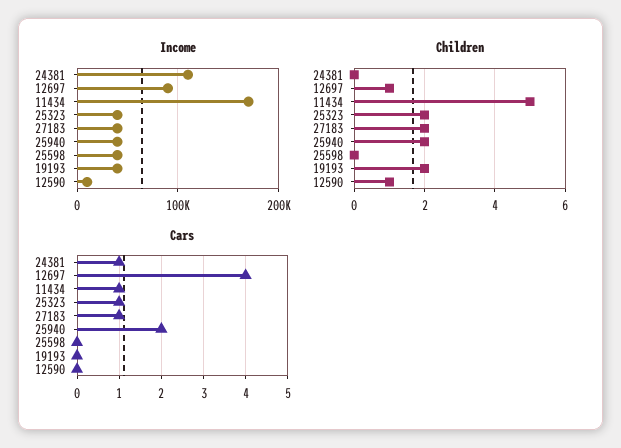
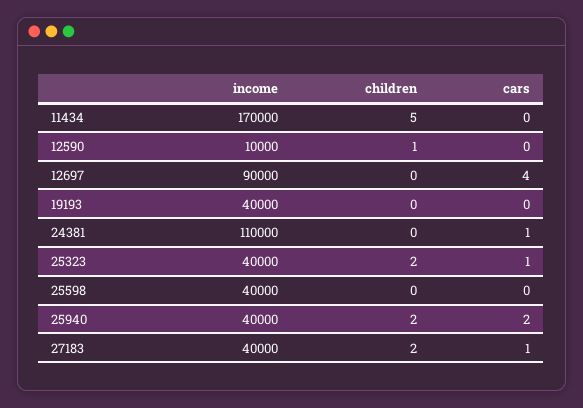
  {
    "Income": {
      "24381": 110000,
      "12697": 90000,
      "11434": 170000,
      "25323": 40000,
      "27183": 40000,
      "25940": 40000,
      "25598": 40000,
      "19193": 40000,
      "12590": 10000
    },
    "Children": {
      "24381": 0,
-     "12697": 1,
+     "12697": 0,
      "11434": 5,
      "25323": 2,
      "27183": 2,
      "25940": 2,
      "25598": 0,
-     "19193": 2,
+     "19193": 0,
      "12590": 1
    },
    "Cars": {
      "24381": 1,
      "12697": 4,
-     "11434": 1,
+     "11434": 0,
      "25323": 1,
      "27183": 1,
      "25940": 2,
      "25598": 0,
      "19193": 0,
      "12590": 0
    }
  }

